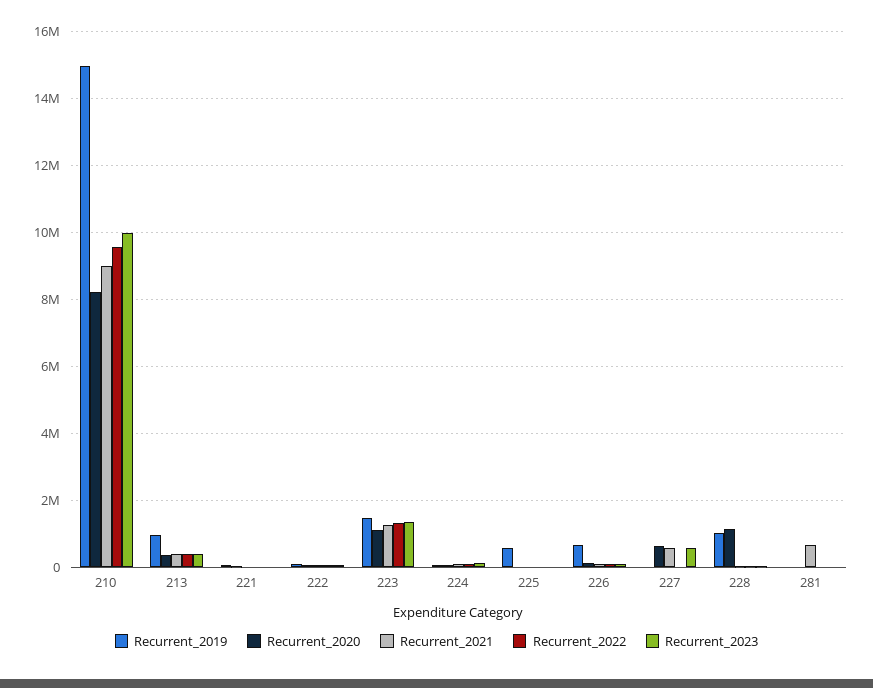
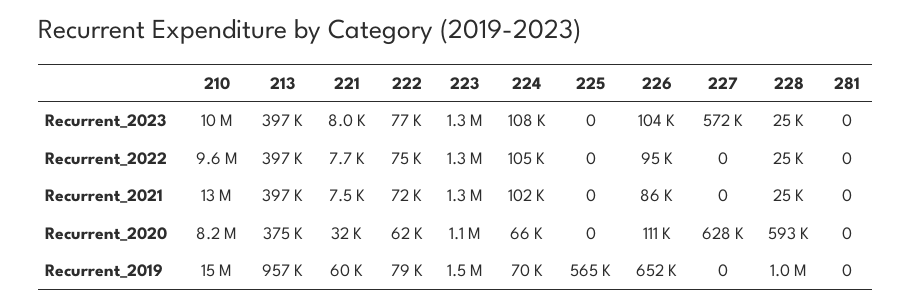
  {
    "Recurrent_2019": {
      "210": 15000000,
      "213": 957000,
      "221": 60000,
      "222": 79000,
      "223": 1500000,
      "224": 70000,
      "225": 565000,
      "226": 652000,
      "227": 0,
      "228": 1000000,
      "281": 0
    },
    "Recurrent_2020": {
      "210": 8200000,
      "213": 375000,
      "221": 32000,
      "222": 62000,
      "223": 1100000,
      "224": 66000,
      "225": 0,
      "226": 111000,
      "227": 628000,
-     "228": 1200000,
+     "228": 593000,
      "281": 0
    },
    "Recurrent_2021": {
-     "210": 9000000,
+     "210": 13000000,
      "213": 397000,
      "221": 7500,
      "222": 72000,
      "223": 1300000,
      "224": 102000,
      "225": 0,
      "226": 86000,
-     "227": 600000,
+     "227": 0,
      "228": 25000,
-     "281": 600000
+     "281": 0
    },
    "Recurrent_2022": {
      "210": 9600000,
      "213": 397000,
      "221": 7700,
      "222": 75000,
      "223": 1300000,
      "224": 105000,
      "225": 0,
      "226": 95000,
      "227": 0,
      "228": 25000,
      "281": 0
    },
    "Recurrent_2023": {
      "210": 10000000,
      "213": 397000,
      "221": 8000,
      "222": 77000,
      "223": 1300000,
      "224": 108000,
      "225": 0,
      "226": 104000,
      "227": 572000,
      "228": 25000,
      "281": 0
    }
  }

